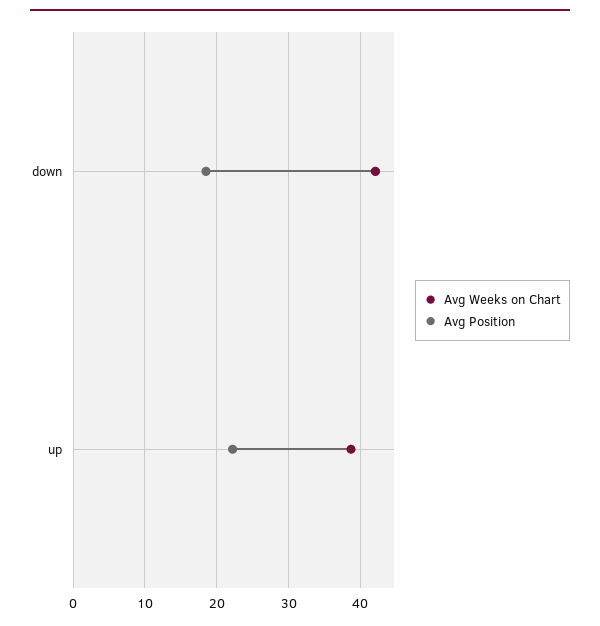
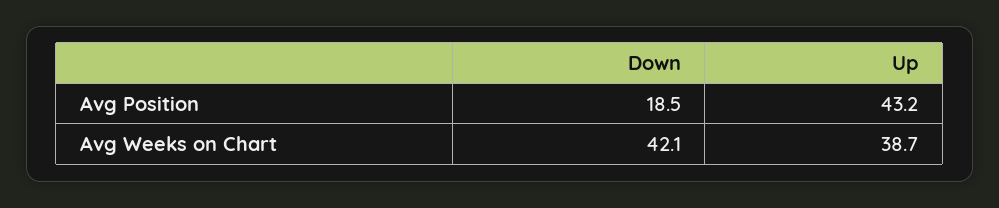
  {
    "Avg Weeks on Chart": {
      "down": 42.1,
      "up": 38.7
    },
    "Avg Position": {
      "down": 18.5,
-     "up": 22
+     "up": 43.2
    }
  }

